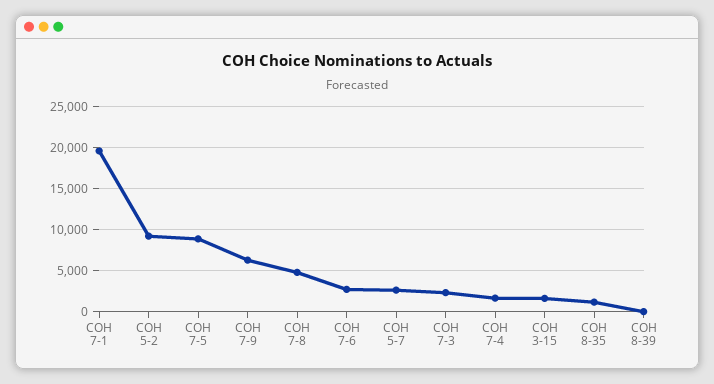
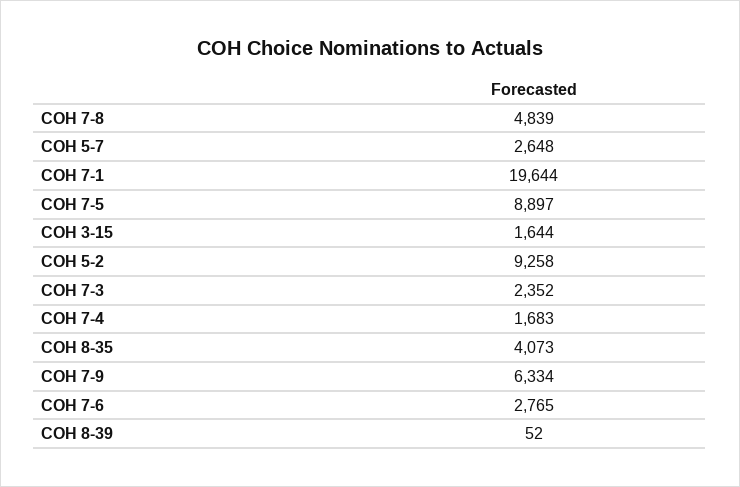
  {
    "COH 7-1": 19644,
    "COH 5-2": 9258,
    "COH 7-5": 8897,
    "COH 7-9": 6334,
    "COH 7-8": 4839,
    "COH 7-6": 2765,
    "COH 5-7": 2648,
    "COH 7-3": 2352,
    "COH 7-4": 1683,
    "COH 3-15": 1644,
-   "COH 8-35": 1000,
+   "COH 8-35": 4073,
    "COH 8-39": 52
  }

